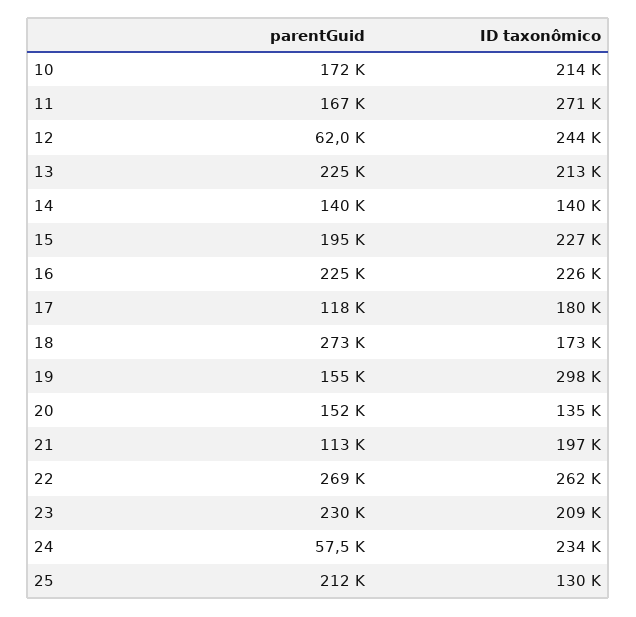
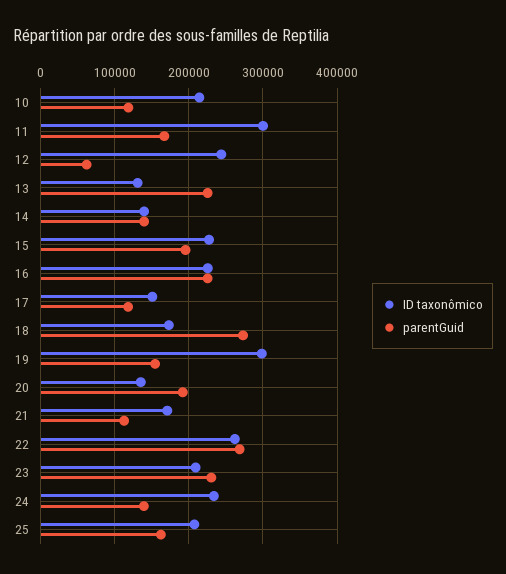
  {
    "parentGuid": {
-     "10": 172000,
+     "10": 120000,
      "11": 167000,
      "12": 62000,
      "13": 225000,
      "14": 140000,
      "15": 195000,
      "16": 225000,
      "17": 118000,
      "18": 273000,
      "19": 155000,
-     "20": 152000,
+     "20": 190000,
      "21": 113000,
      "22": 269000,
      "23": 230000,
-     "24": 57500,
+     "24": 140000,
-     "25": 212000
+     "25": 160000
    },
    "ID taxonômico": {
      "10": 214000,
-     "11": 271000,
+     "11": 300000,
      "12": 244000,
-     "13": 213000,
+     "13": 130000,
      "14": 140000,
      "15": 227000,
      "16": 226000,
-     "17": 180000,
+     "17": 150000,
      "18": 173000,
      "19": 298000,
      "20": 135000,
-     "21": 197000,
+     "21": 170000,
      "22": 262000,
      "23": 209000,
      "24": 234000,
-     "25": 130000
+     "25": 210000
    }
  }

